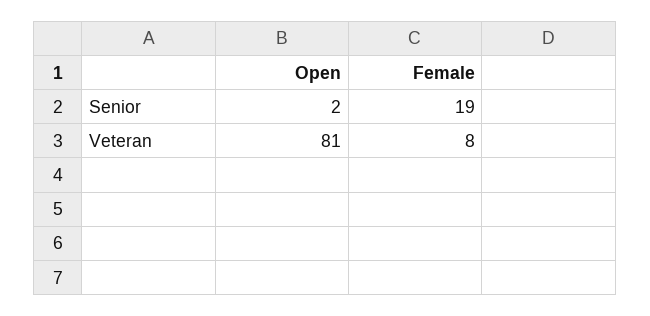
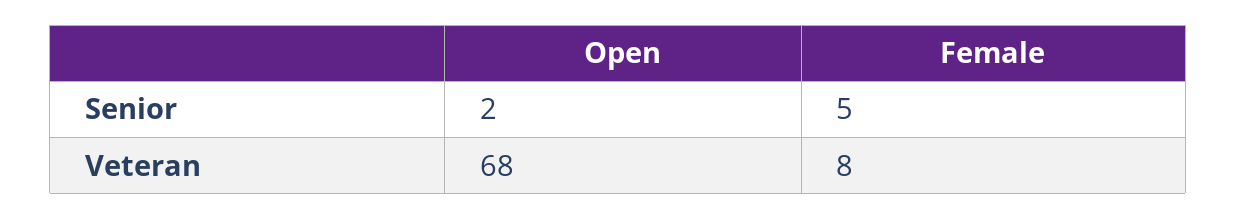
  {
    "Open": {
      "Senior": 2,
-     "Veteran": 81
+     "Veteran": 68
    },
    "Female": {
-     "Senior": 19,
+     "Senior": 5,
      "Veteran": 8
    }
  }

